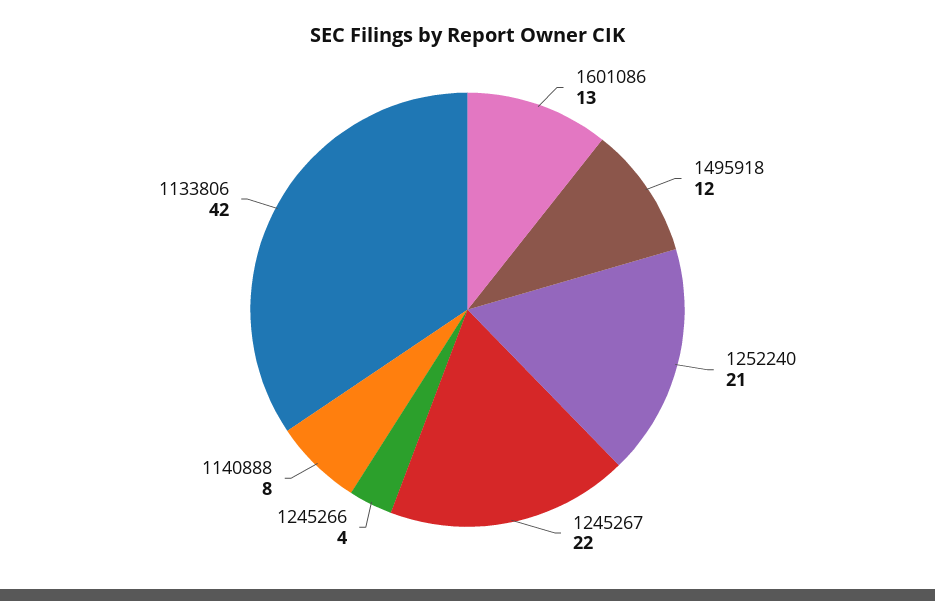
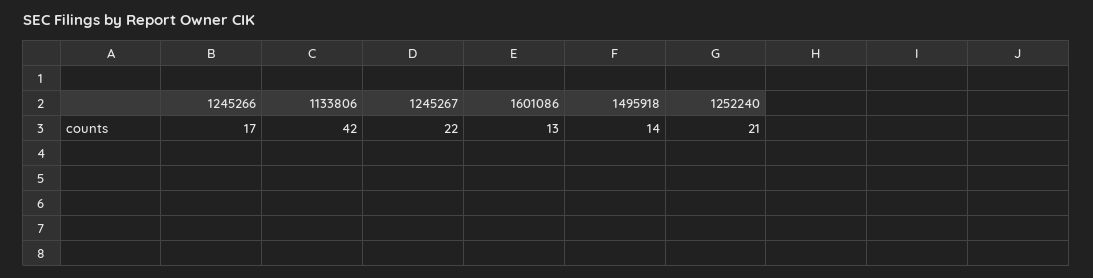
  {
    "1601086": 13,
-   "1495918": 12,
+   "1495918": 14,
    "1252240": 21,
    "1245267": 22,
-   "1245266": 4,
+   "1245266": 17,
-   "1140888": 8,
    "1133806": 42
  }

